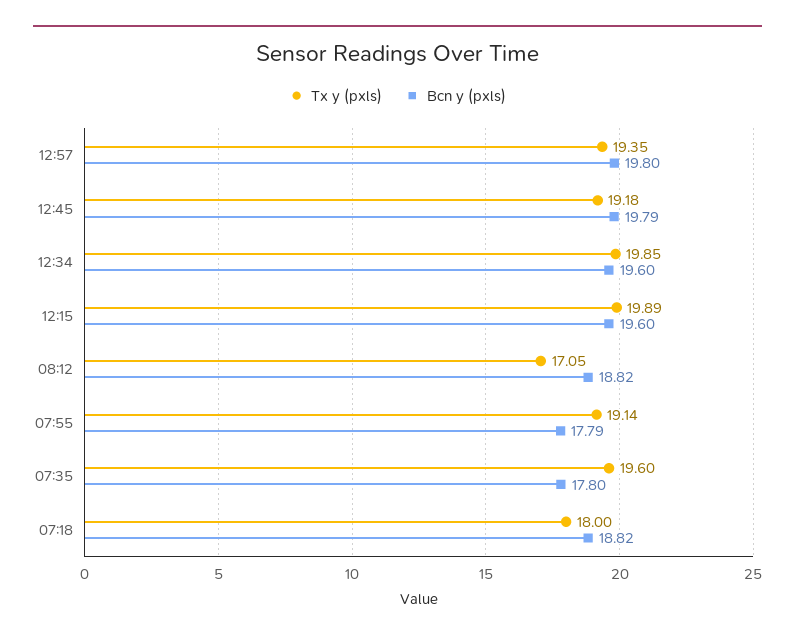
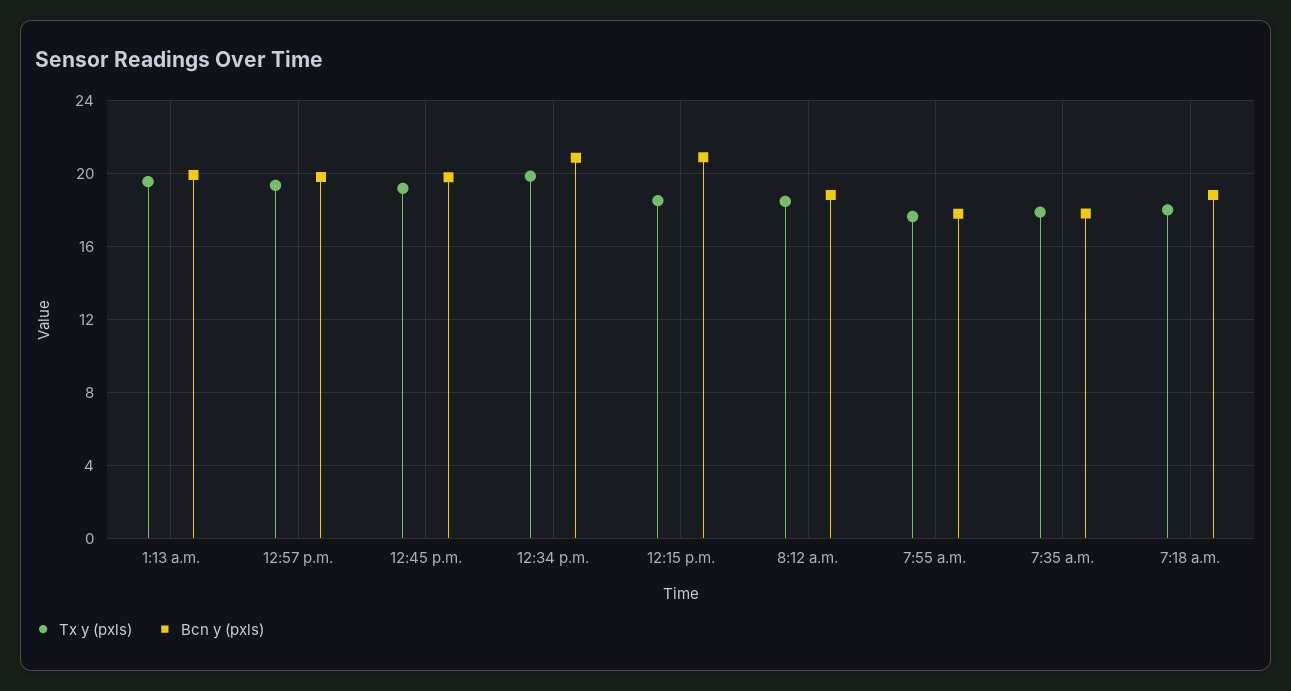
  {
    "Tx y (pxls)": {
      "12:57": 19.35,
      "12:45": 19.18,
      "12:34": 19.85,
-     "12:15": 19.89,
+     "12:15": 18.5,
-     "08:12": 17.05,
+     "08:12": 18.5,
-     "07:55": 19.14,
+     "07:55": 17.5,
-     "07:35": 19.6,
+     "07:35": 18,
-     "07:18": 18
+     "07:18": 18,
+     "1:13 a.m.": 19.5
    },
    "Bcn y (pxls)": {
      "12:57": 19.8,
      "12:45": 19.79,
-     "12:34": 19.6,
+     "12:34": 21,
-     "12:15": 19.6,
+     "12:15": 21,
      "08:12": 18.82,
      "07:55": 17.79,
      "07:35": 17.8,
-     "07:18": 18.82
+     "07:18": 18.82,
+     "1:13 a.m.": 20
    }
  }

